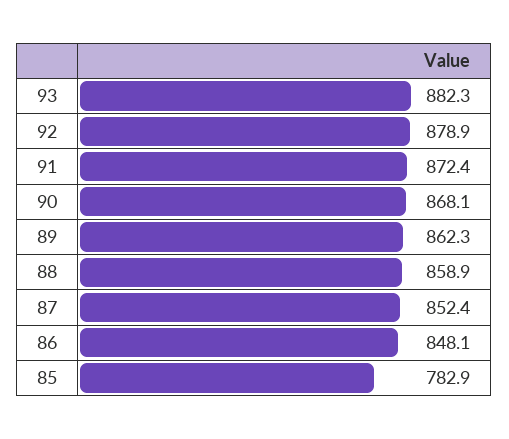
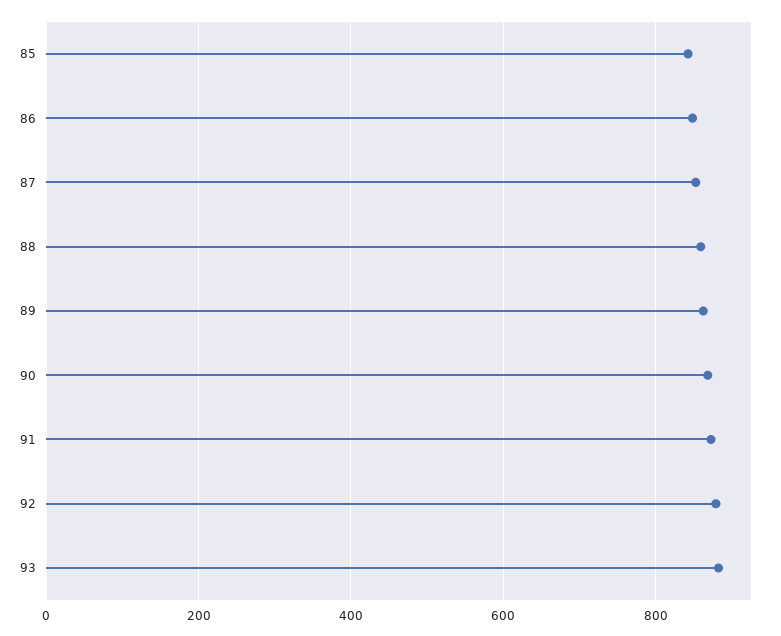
  {
    "93": 882.3,
    "92": 878.9,
    "91": 872.4,
    "90": 868.1,
    "89": 862.3,
    "88": 858.9,
    "87": 852.4,
    "86": 848.1,
-   "85": 782.9
+   "85": 840
  }

